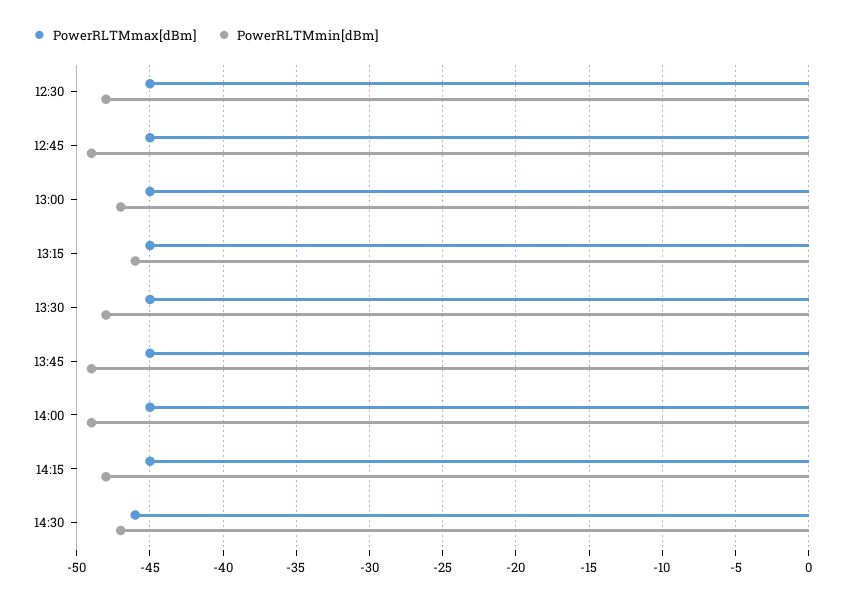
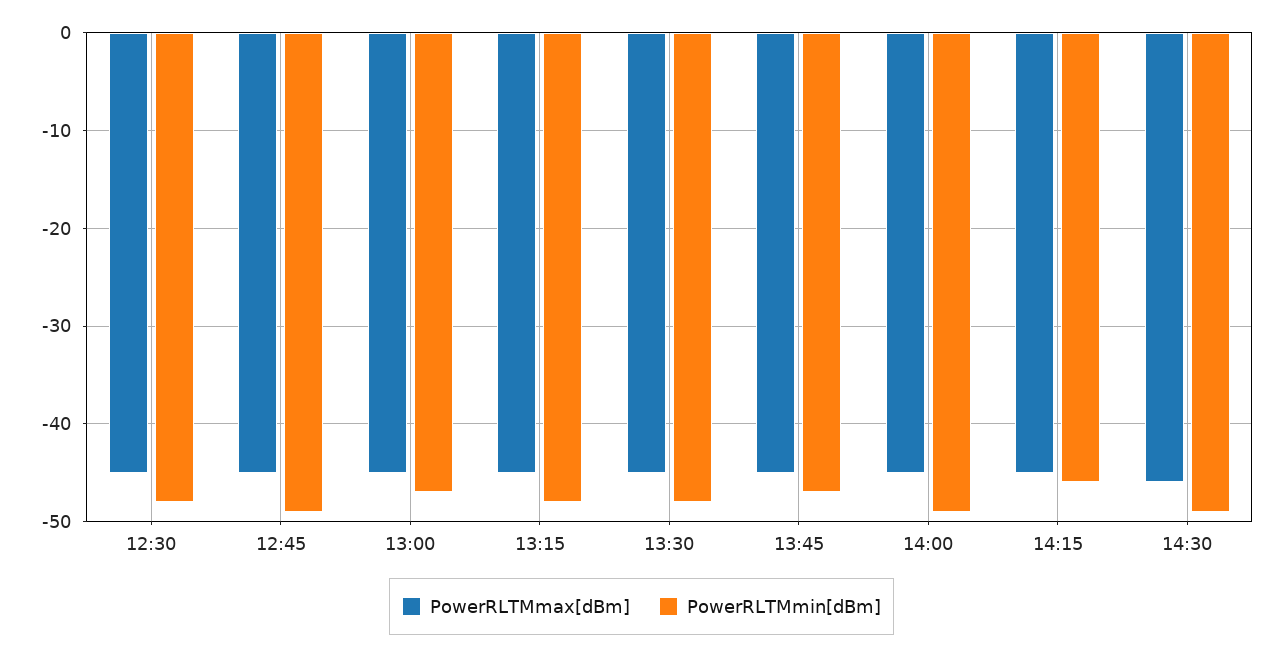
  {
    "PowerRLTMmax[dBm]": {
      "12:30": -45,
      "12:45": -45,
      "13:00": -45,
      "13:15": -45,
      "13:30": -45,
      "13:45": -45,
      "14:00": -45,
      "14:15": -45,
      "14:30": -46
    },
    "PowerRLTMmin[dBm]": {
      "12:30": -48,
      "12:45": -49,
      "13:00": -47,
-     "13:15": -46,
+     "13:15": -48,
      "13:30": -48,
-     "13:45": -49,
+     "13:45": -47,
      "14:00": -49,
-     "14:15": -48,
+     "14:15": -46,
-     "14:30": -47
+     "14:30": -49
    }
  }

